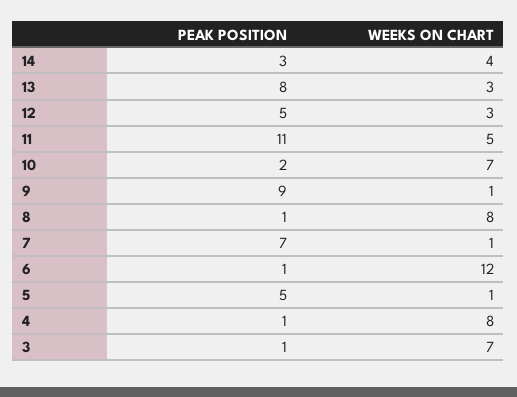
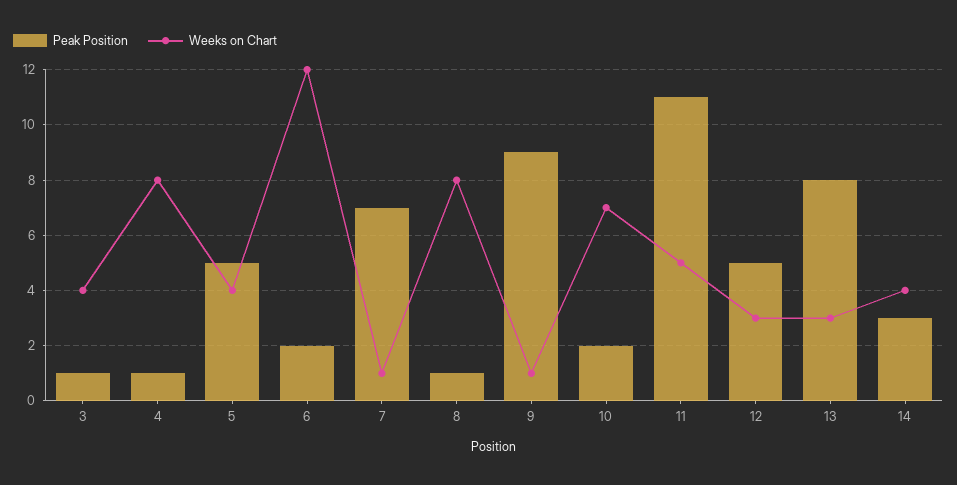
  {
    "PEAK POSITION": {
      "14": 3,
      "13": 8,
      "12": 5,
      "11": 11,
      "10": 2,
      "9": 9,
      "8": 1,
      "7": 7,
-     "6": 1,
+     "6": 2,
      "5": 5,
      "4": 1,
      "3": 1
    },
    "WEEKS ON CHART": {
      "14": 4,
      "13": 3,
      "12": 3,
      "11": 5,
      "10": 7,
      "9": 1,
      "8": 8,
      "7": 1,
      "6": 12,
-     "5": 1,
+     "5": 4,
      "4": 8,
-     "3": 7
+     "3": 4
    }
  }

